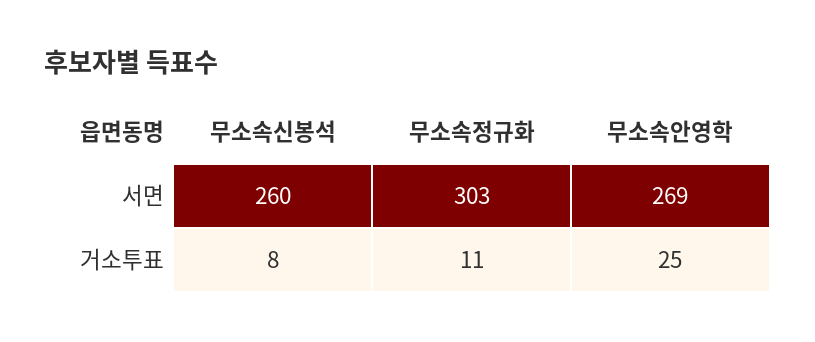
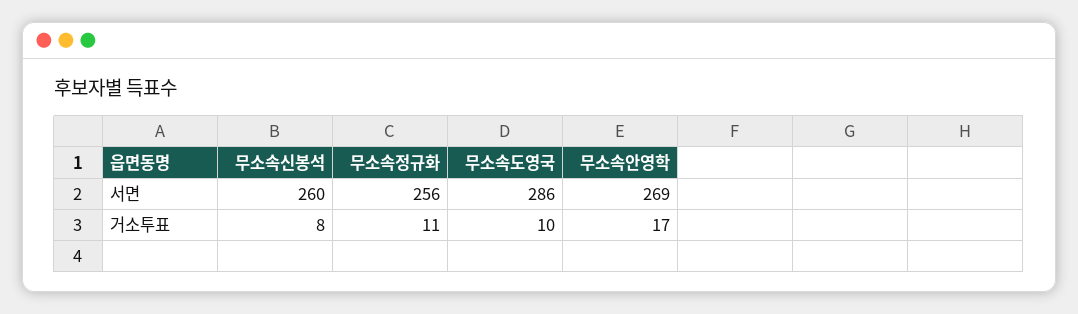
  {
    "무소속신봉석": {
      "서면": 260,
      "거소투표": 8
    },
    "무소속정규화": {
-     "서면": 303,
+     "서면": 256,
      "거소투표": 11
    },
    "무소속안영학": {
      "서면": 269,
-     "거소투표": 25
+     "거소투표": 17
-   }
+   },
+   "무소속도영국": {
+     "서면": 286,
+     "거소투표": 10
+   }
  }

